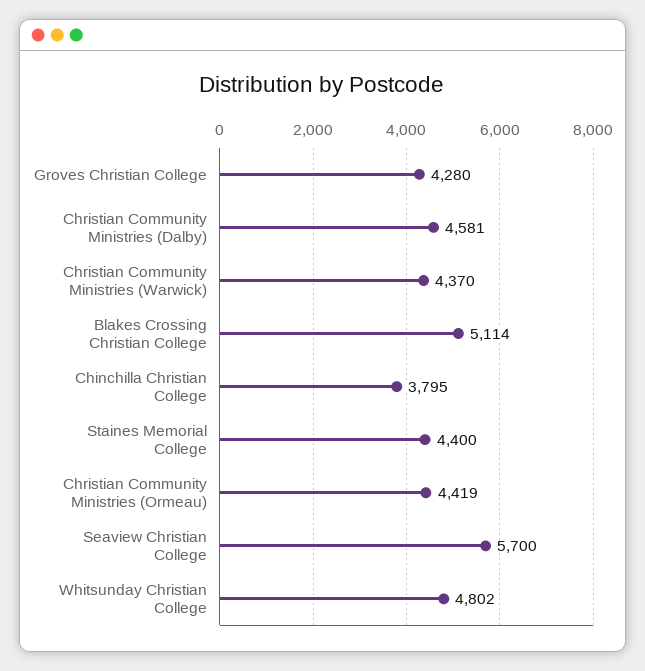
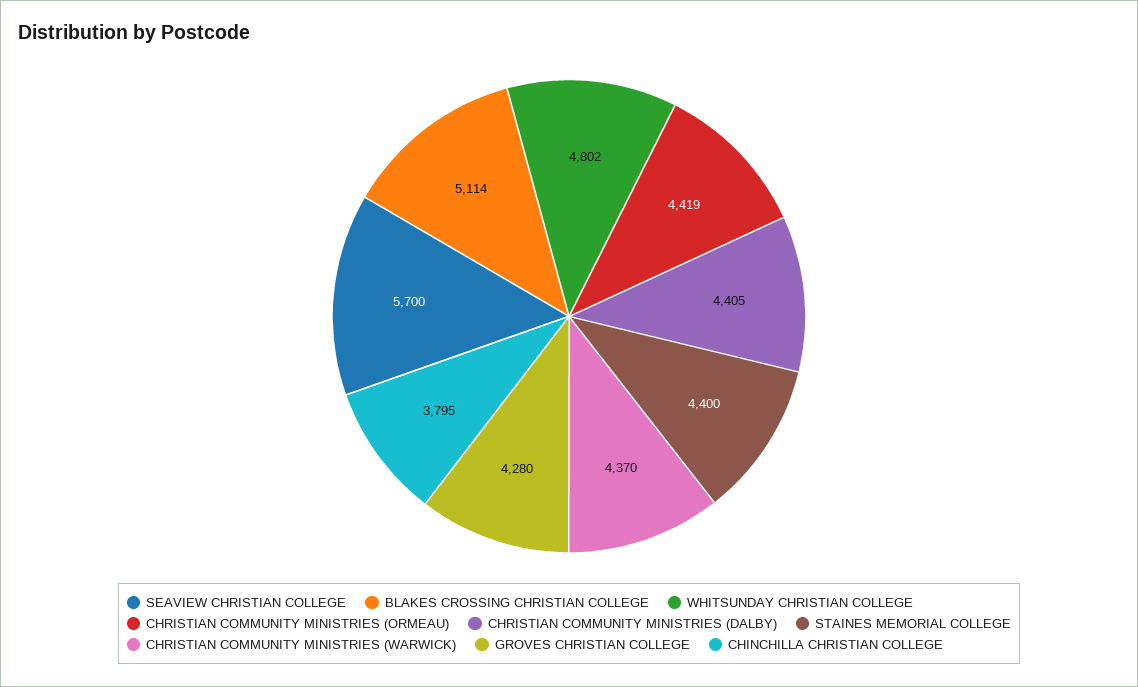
  {
    "Groves Christian College": 4280,
-   "Christian Community Ministries (Dalby)": 4581,
+   "Christian Community Ministries (Dalby)": 4405,
    "Christian Community Ministries (Warwick)": 4370,
    "Blakes Crossing Christian College": 5114,
    "Chinchilla Christian College": 3795,
    "Staines Memorial College": 4400,
    "Christian Community Ministries (Ormeau)": 4419,
    "Seaview Christian College": 5700,
    "Whitsunday Christian College": 4802
  }

